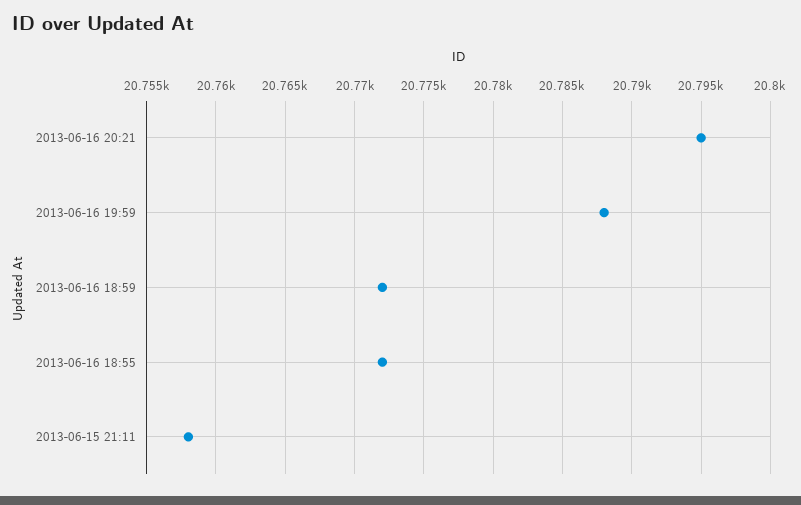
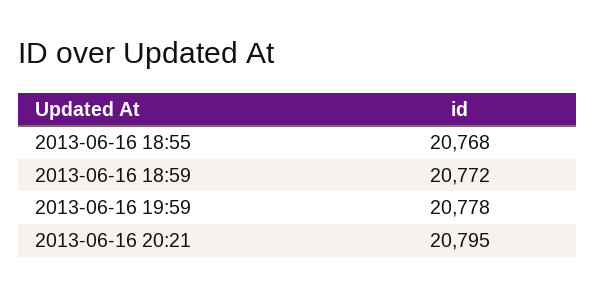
  {
    "2013-06-16 20:21": 20795,
-   "2013-06-16 19:59": 20788,
+   "2013-06-16 19:59": 20778,
    "2013-06-16 18:59": 20772,
-   "2013-06-16 18:55": 20772,
+   "2013-06-16 18:55": 20768
-   "2013-06-15 21:11": 20758
  }

